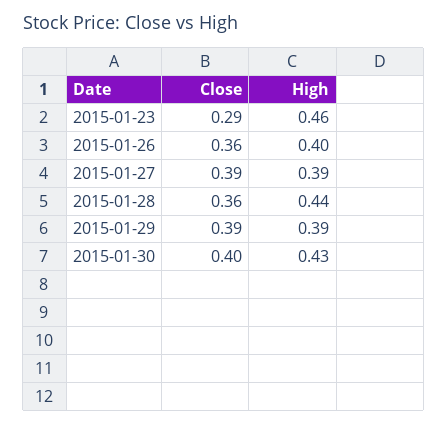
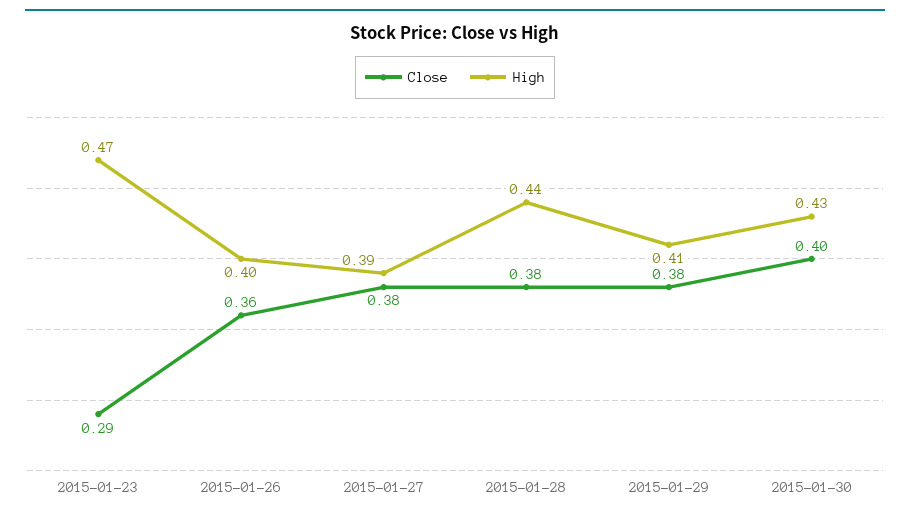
  {
    "Close": {
      "2015-01-23": 0.29,
      "2015-01-26": 0.36,
-     "2015-01-27": 0.39,
+     "2015-01-27": 0.38,
-     "2015-01-28": 0.36,
+     "2015-01-28": 0.38,
-     "2015-01-29": 0.39,
+     "2015-01-29": 0.38,
      "2015-01-30": 0.4
    },
    "High": {
-     "2015-01-23": 0.46,
+     "2015-01-23": 0.47,
      "2015-01-26": 0.4,
      "2015-01-27": 0.39,
      "2015-01-28": 0.44,
-     "2015-01-29": 0.39,
+     "2015-01-29": 0.41,
      "2015-01-30": 0.43
    }
  }

